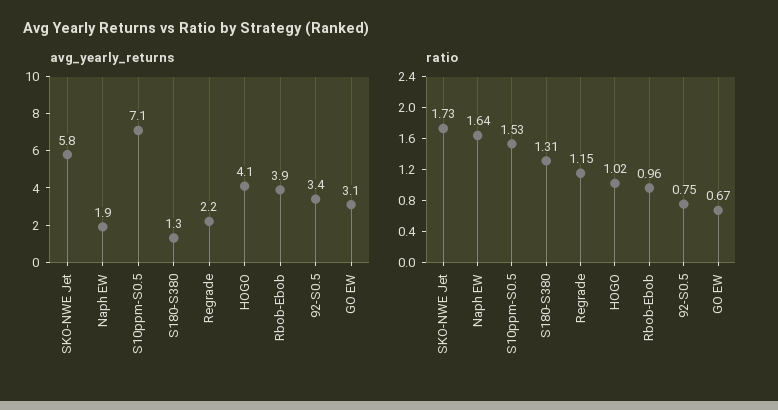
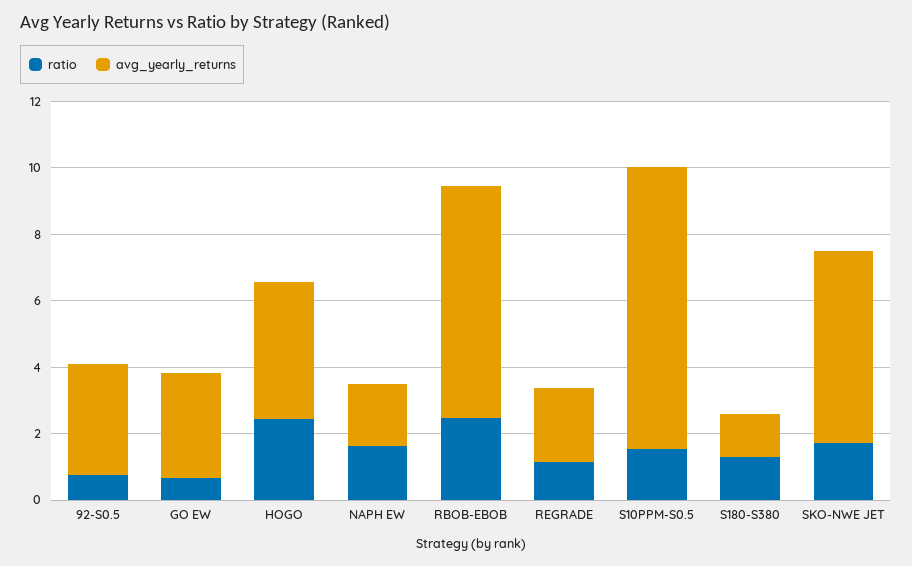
  {
    "avg_yearly_returns": {
      "SKO-NWE Jet": 5.8,
      "Naph EW": 1.9,
-     "S10ppm-S0.5": 7.1,
+     "S10ppm-S0.5": 8.5,
      "S180-S380": 1.3,
      "Regrade": 2.2,
      "HOGO": 4.1,
-     "Rbob-Ebob": 3.9,
+     "Rbob-Ebob": 7,
      "92-S0.5": 3.4,
      "GO EW": 3.1
    },
    "ratio": {
      "SKO-NWE Jet": 1.73,
      "Naph EW": 1.64,
      "S10ppm-S0.5": 1.53,
      "S180-S380": 1.31,
      "Regrade": 1.15,
-     "HOGO": 1.02,
+     "HOGO": 2.5,
-     "Rbob-Ebob": 0.96,
+     "Rbob-Ebob": 2.5,
      "92-S0.5": 0.75,
      "GO EW": 0.67
    }
  }

